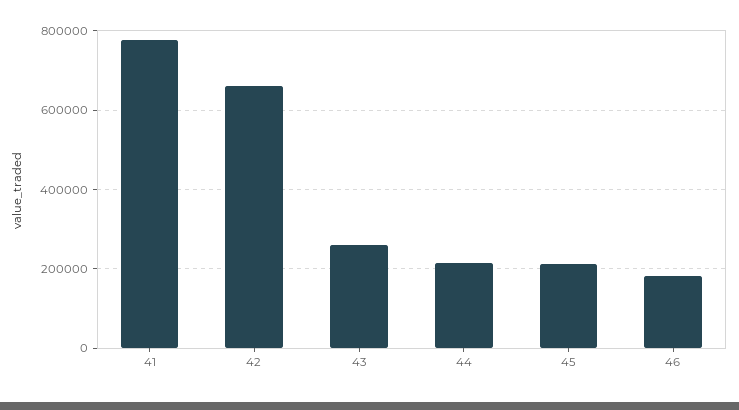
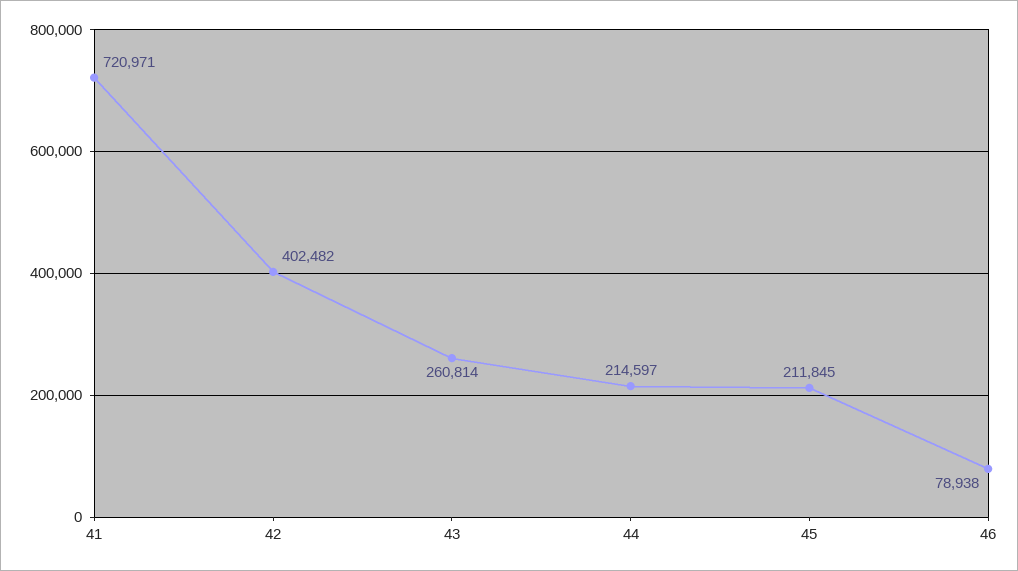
  {
-   "41": 780000,
+   "41": 720971,
-   "42": 660000,
+   "42": 402482,
    "43": 260814,
    "44": 214597,
    "45": 211845,
-   "46": 180000
+   "46": 78938
  }

